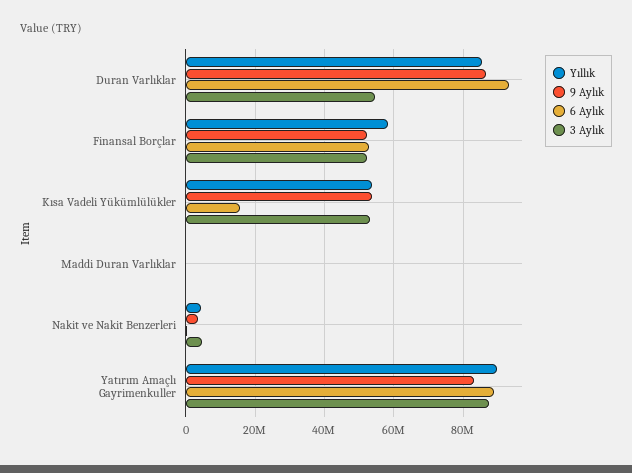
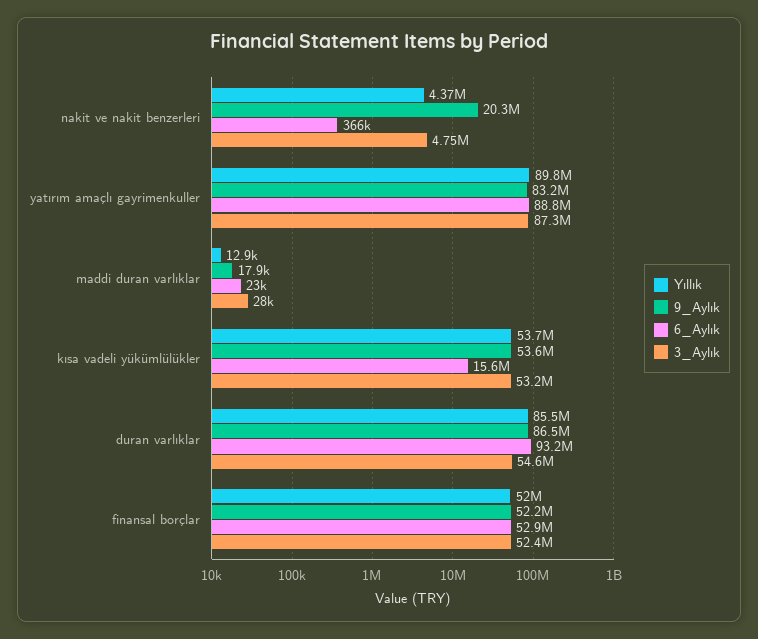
  {
    "Yıllık": {
      "Duran Varlıklar": 85500000,
-     "Finansal Borçlar": 58000000,
+     "Finansal Borçlar": 52000000,
      "Kısa Vadeli Yükümlülükler": 53700000,
      "Maddi Duran Varlıklar": 12900,
      "Nakit ve Nakit Benzerleri": 4370000,
      "Yatırım Amaçlı Gayrimenkuller": 89800000
    },
    "9 Aylık": {
      "Duran Varlıklar": 86500000,
      "Finansal Borçlar": 52200000,
      "Kısa Vadeli Yükümlülükler": 53600000,
      "Maddi Duran Varlıklar": 17900,
-     "Nakit ve Nakit Benzerleri": 4000000,
+     "Nakit ve Nakit Benzerleri": 20300000,
      "Yatırım Amaçlı Gayrimenkuller": 83200000
    },
    "6 Aylık": {
      "Duran Varlıklar": 93200000,
      "Finansal Borçlar": 52900000,
      "Kısa Vadeli Yükümlülükler": 15600000,
      "Maddi Duran Varlıklar": 23000,
      "Nakit ve Nakit Benzerleri": 366000,
      "Yatırım Amaçlı Gayrimenkuller": 88800000
    },
    "3 Aylık": {
      "Duran Varlıklar": 54600000,
      "Finansal Borçlar": 52400000,
      "Kısa Vadeli Yükümlülükler": 53200000,
      "Maddi Duran Varlıklar": 28000,
      "Nakit ve Nakit Benzerleri": 4750000,
      "Yatırım Amaçlı Gayrimenkuller": 87300000
    }
  }

